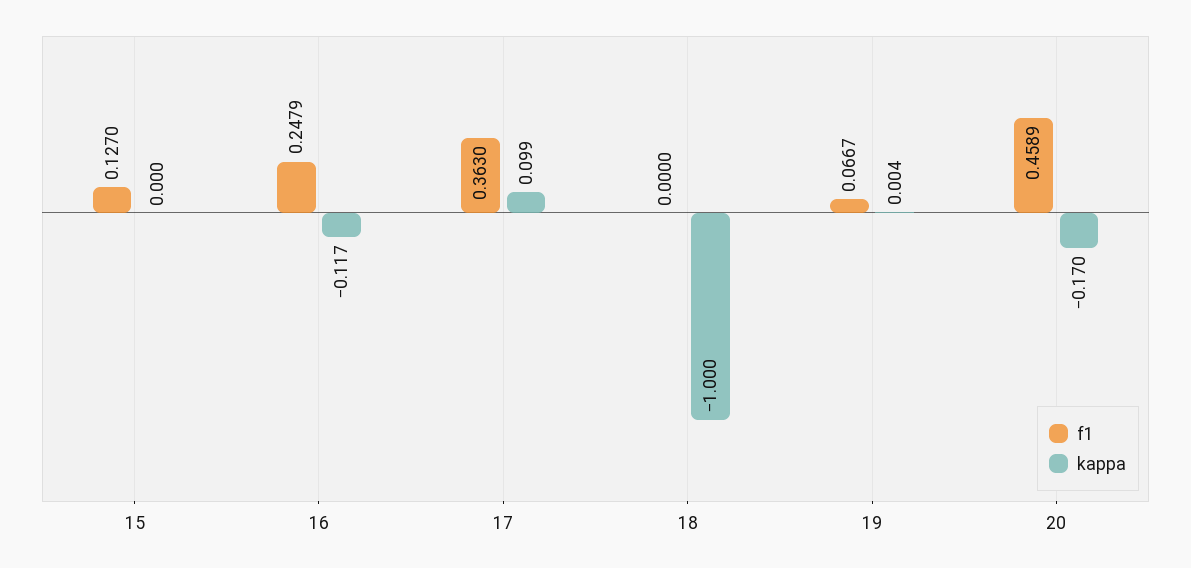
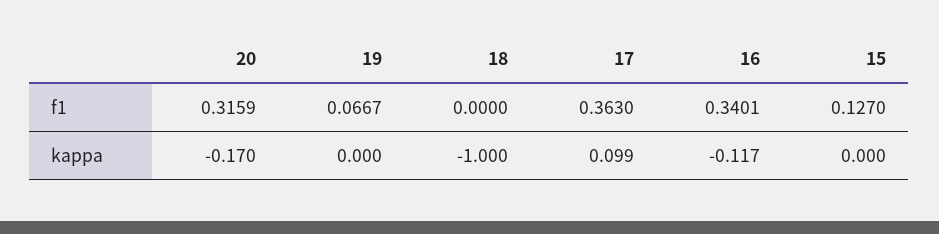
  {
    "f1": {
      "15": 0.127,
-     "16": 0.2479,
+     "16": 0.3401,
      "17": 0.363,
      "18": 0,
      "19": 0.0667,
-     "20": 0.4589
+     "20": 0.3159
    },
    "kappa": {
      "15": 0,
      "16": -0.117,
      "17": 0.099,
      "18": -1,
-     "19": 0.004,
+     "19": 0,
      "20": -0.17
    }
  }

